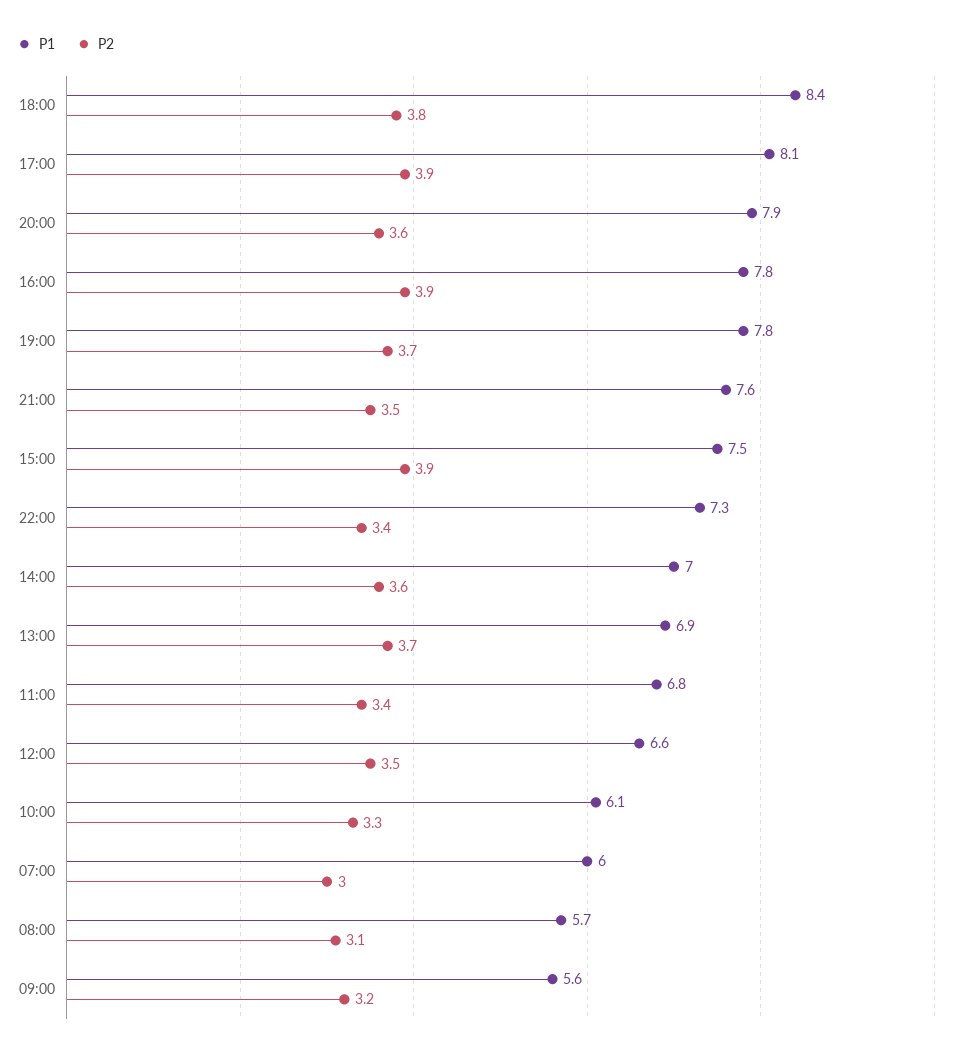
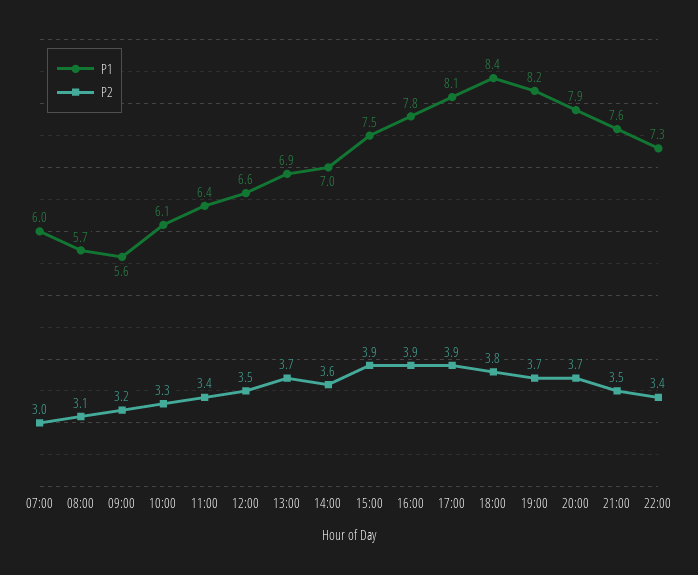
  {
    "P1": {
      "18:00": 8.4,
      "17:00": 8.1,
      "20:00": 7.9,
      "16:00": 7.8,
-     "19:00": 7.8,
+     "19:00": 8.2,
      "21:00": 7.6,
      "15:00": 7.5,
      "22:00": 7.3,
      "14:00": 7,
      "13:00": 6.9,
-     "11:00": 6.8,
+     "11:00": 6.4,
      "12:00": 6.6,
      "10:00": 6.1,
      "07:00": 6,
      "08:00": 5.7,
      "09:00": 5.6
    },
    "P2": {
      "18:00": 3.8,
      "17:00": 3.9,
-     "20:00": 3.6,
+     "20:00": 3.7,
      "16:00": 3.9,
      "19:00": 3.7,
      "21:00": 3.5,
      "15:00": 3.9,
      "22:00": 3.4,
      "14:00": 3.6,
      "13:00": 3.7,
      "11:00": 3.4,
      "12:00": 3.5,
      "10:00": 3.3,
      "07:00": 3,
      "08:00": 3.1,
      "09:00": 3.2
    }
  }

